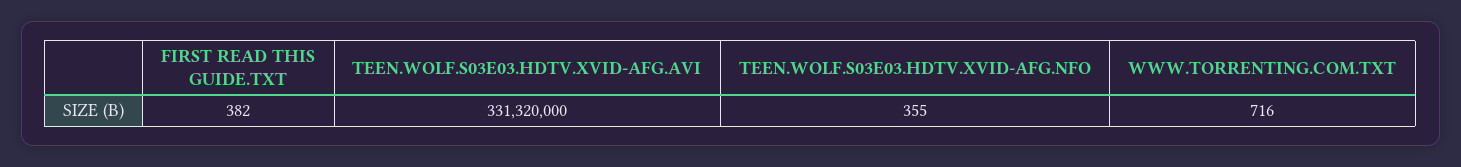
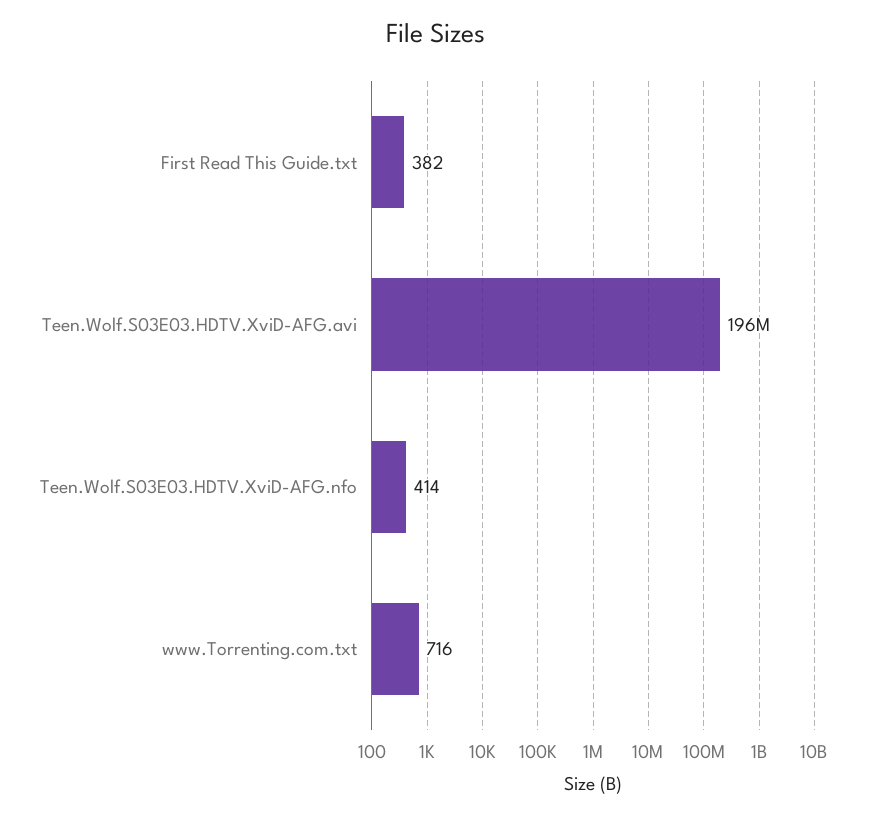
  {
    "FIRST READ THIS GUIDE.TXT": 382,
-   "TEEN.WOLF.S03E03.HDTV.XVID-AFG.AVI": 331320000,
+   "TEEN.WOLF.S03E03.HDTV.XVID-AFG.AVI": 196000000,
-   "TEEN.WOLF.S03E03.HDTV.XVID-AFG.NFO": 355,
+   "TEEN.WOLF.S03E03.HDTV.XVID-AFG.NFO": 414,
    "WWW.TORRENTING.COM.TXT": 716
  }

